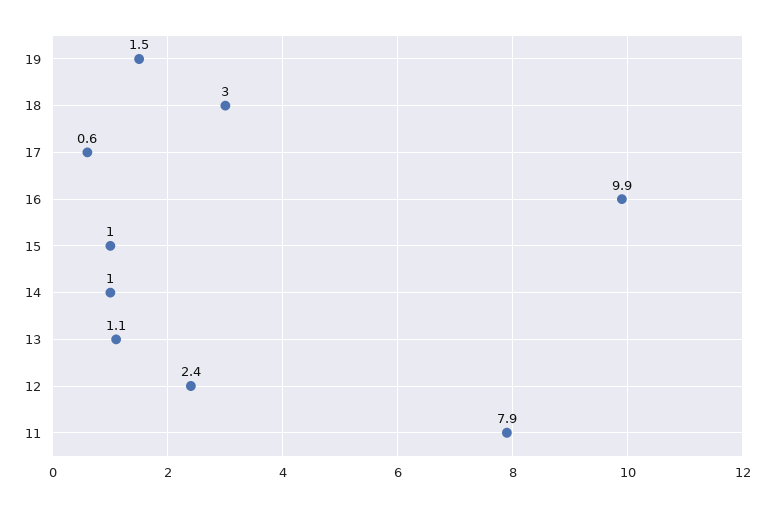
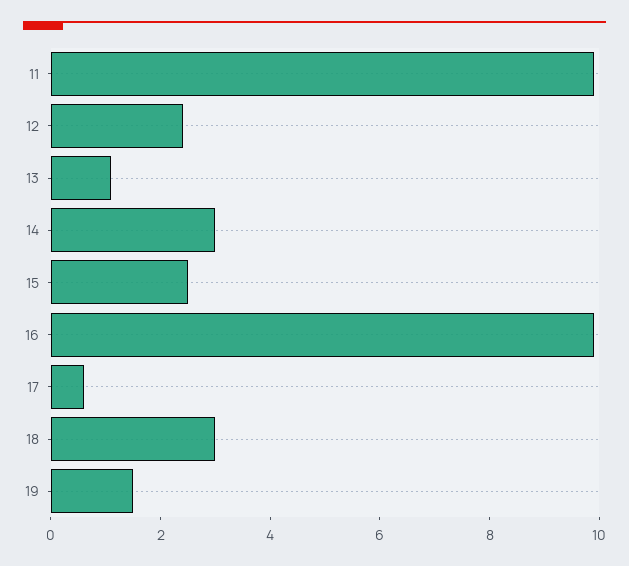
  {
    "19": 1.5,
    "18": 3,
    "17": 0.6,
    "16": 9.9,
-   "15": 1,
+   "15": 2.5,
-   "14": 1,
+   "14": 3,
    "13": 1.1,
    "12": 2.4,
-   "11": 7.9
+   "11": 10
  }

